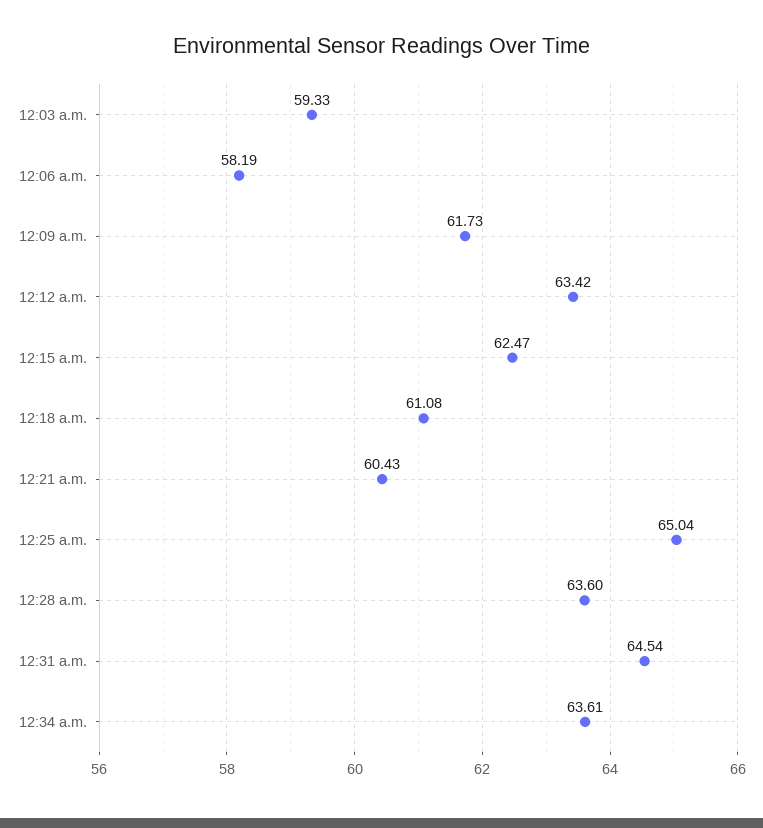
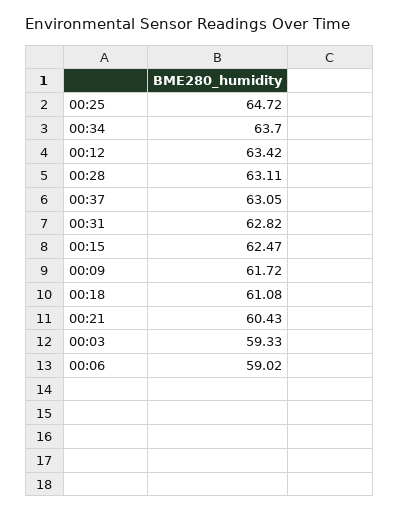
  {
    "12:03 a.m.": 59.33,
-   "12:06 a.m.": 58.19,
+   "12:06 a.m.": 59.02,
-   "12:09 a.m.": 61.73,
+   "12:09 a.m.": 61.72,
    "12:12 a.m.": 63.42,
    "12:15 a.m.": 62.47,
    "12:18 a.m.": 61.08,
    "12:21 a.m.": 60.43,
-   "12:25 a.m.": 65.04,
+   "12:25 a.m.": 64.72,
-   "12:28 a.m.": 63.6,
+   "12:28 a.m.": 63.11,
-   "12:31 a.m.": 64.54,
+   "12:31 a.m.": 62.82,
-   "12:34 a.m.": 63.61
+   "12:34 a.m.": 63.7,
+   "00:37": 63.05
  }

